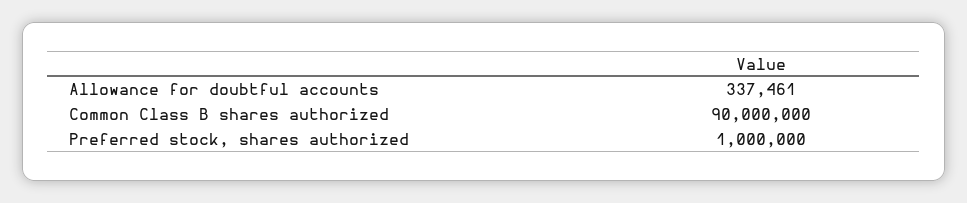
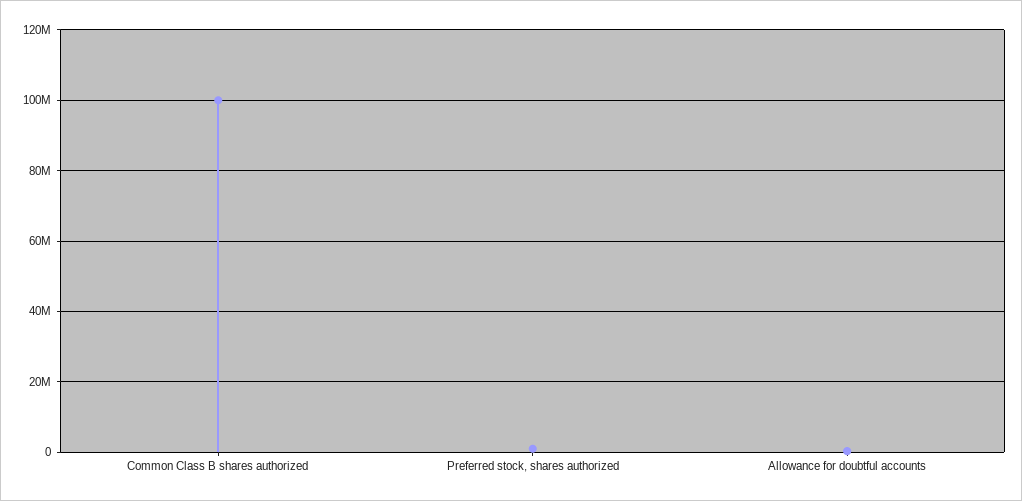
  {
    "Allowance for doubtful accounts": 337461,
-   "Common Class B shares authorized": 90000000,
+   "Common Class B shares authorized": 100000000,
    "Preferred stock, shares authorized": 1000000
  }

